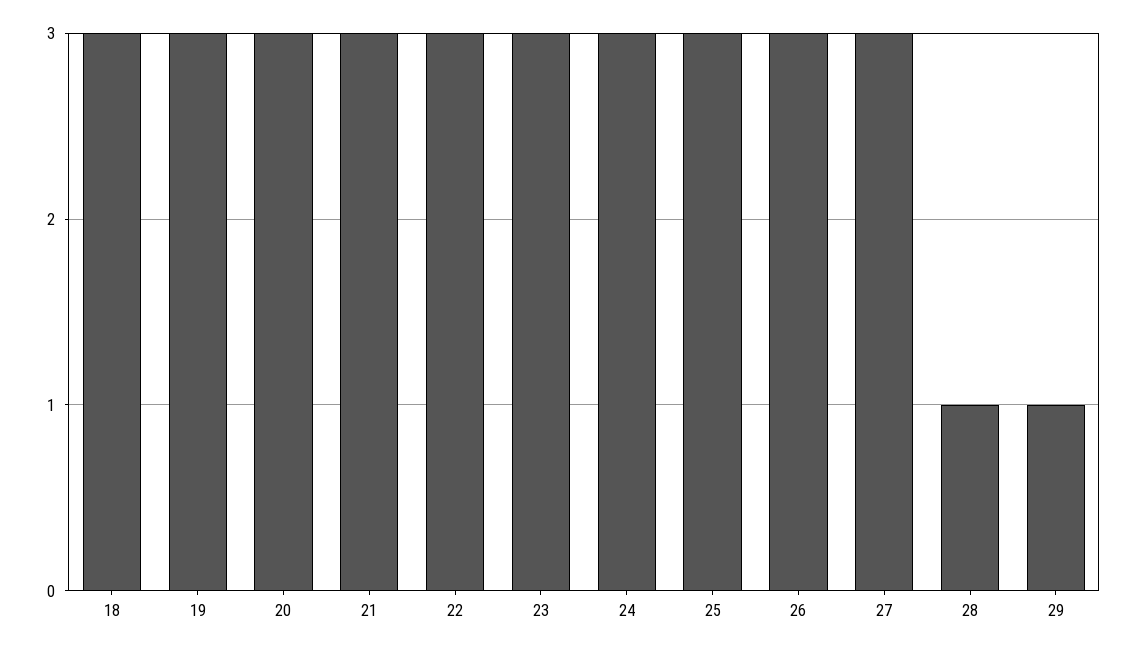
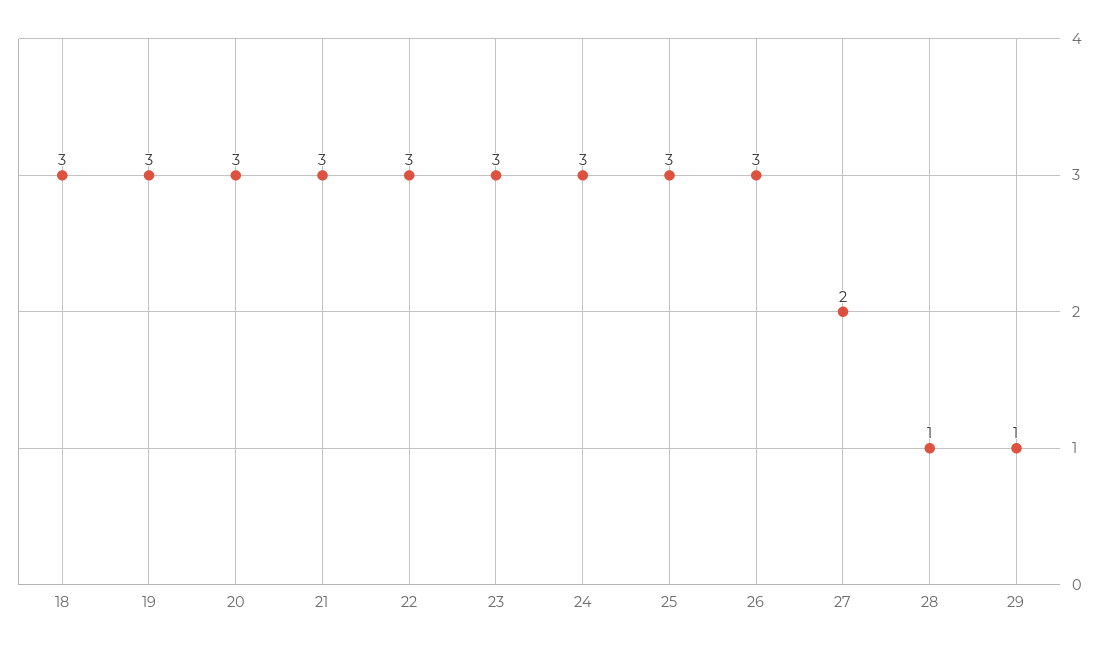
  {
    "18": 3,
    "19": 3,
    "20": 3,
    "21": 3,
    "22": 3,
    "23": 3,
    "24": 3,
    "25": 3,
    "26": 3,
-   "27": 3,
+   "27": 2,
    "28": 1,
    "29": 1
  }

